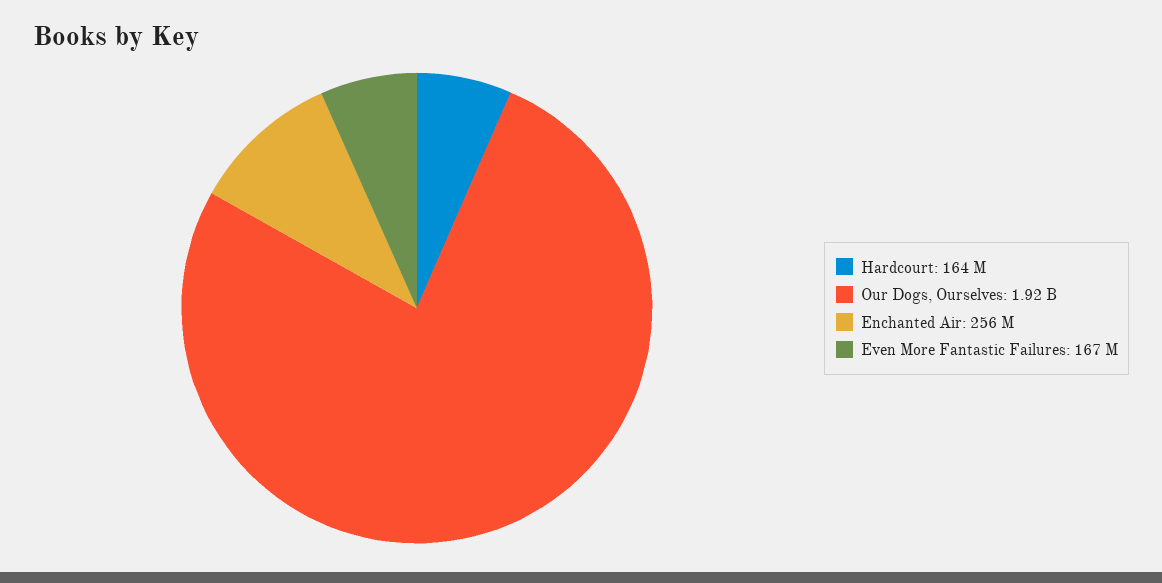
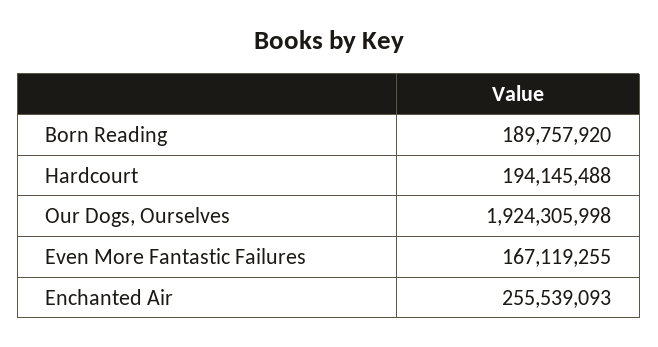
  {
-   "Hardcourt": 164000000,
+   "Hardcourt": 194145488,
    "Our Dogs, Ourselves": 1924305998,
    "Enchanted Air": 255539093,
-   "Even More Fantastic Failures": 167119255
+   "Even More Fantastic Failures": 167119255,
+   "Born Reading": 189757920
  }

